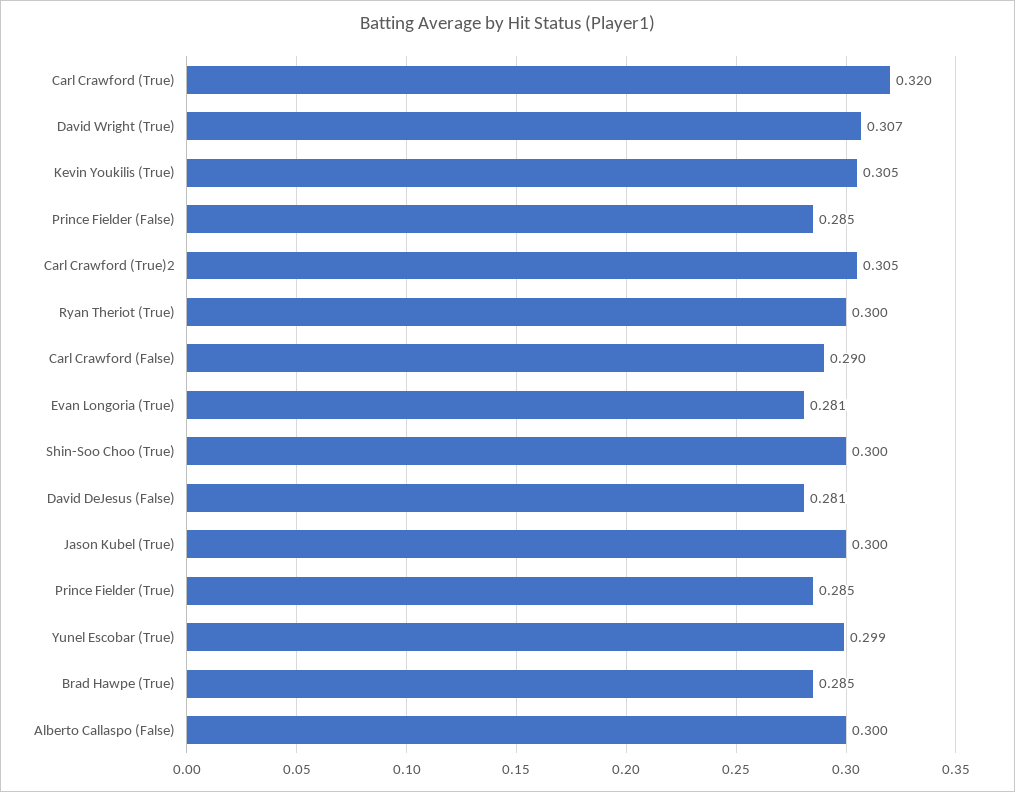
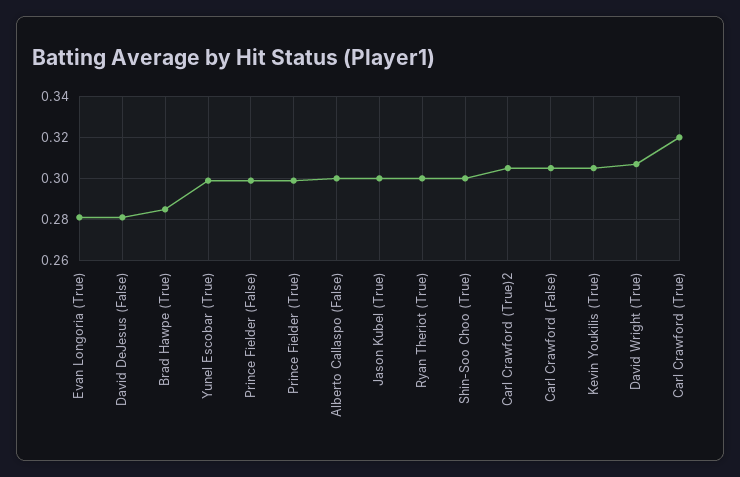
  {
    "Carl Crawford (True)": 0.32,
    "David Wright (True)": 0.307,
    "Kevin Youkilis (True)": 0.305,
-   "Prince Fielder (False)": 0.285,
+   "Prince Fielder (False)": 0.3,
    "Carl Crawford (True)2": 0.305,
    "Ryan Theriot (True)": 0.3,
-   "Carl Crawford (False)": 0.29,
+   "Carl Crawford (False)": 0.305,
    "Evan Longoria (True)": 0.281,
    "Shin-Soo Choo (True)": 0.3,
    "David DeJesus (False)": 0.281,
    "Jason Kubel (True)": 0.3,
-   "Prince Fielder (True)": 0.285,
+   "Prince Fielder (True)": 0.3,
    "Yunel Escobar (True)": 0.299,
    "Brad Hawpe (True)": 0.285,
    "Alberto Callaspo (False)": 0.3
  }

